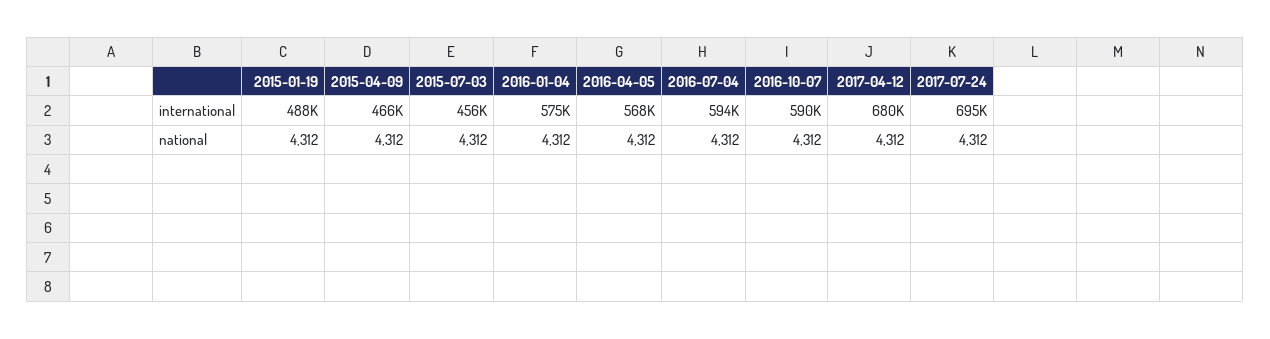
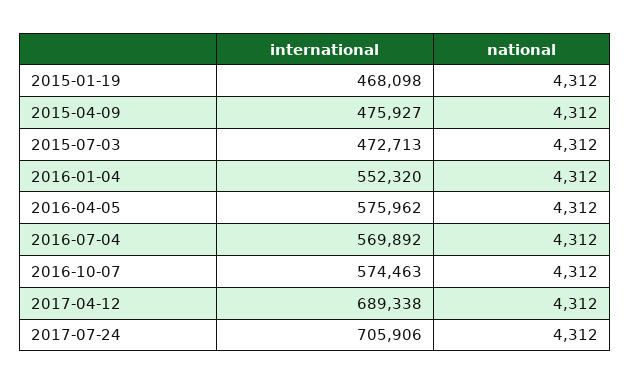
  {
    "2015-01-19": {
-     "international": 488000,
+     "international": 468098,
      "national": 4312
    },
    "2015-04-09": {
-     "international": 466000,
+     "international": 475927,
      "national": 4312
    },
    "2015-07-03": {
-     "international": 456000,
+     "international": 472713,
      "national": 4312
    },
    "2016-01-04": {
-     "international": 575000,
+     "international": 552320,
      "national": 4312
    },
    "2016-04-05": {
-     "international": 568000,
+     "international": 575962,
      "national": 4312
    },
    "2016-07-04": {
-     "international": 594000,
+     "international": 569892,
      "national": 4312
    },
    "2016-10-07": {
-     "international": 590000,
+     "international": 574463,
      "national": 4312
    },
    "2017-04-12": {
-     "international": 680000,
+     "international": 689338,
      "national": 4312
    },
    "2017-07-24": {
-     "international": 695000,
+     "international": 705906,
      "national": 4312
    }
  }

